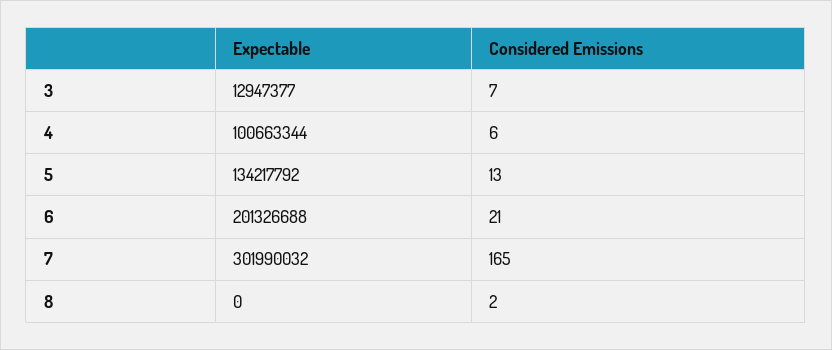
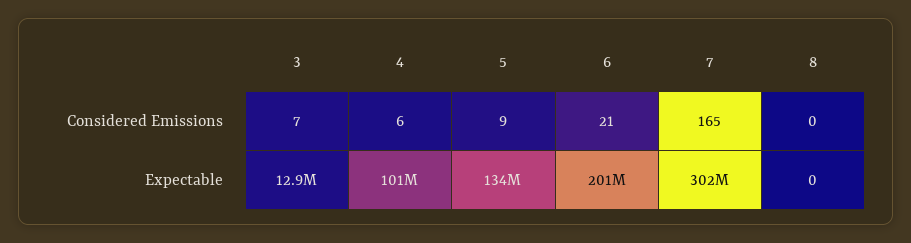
  {
    "Expectable": {
      "3": 12947377,
      "4": 100663344,
      "5": 134217792,
      "6": 201326688,
      "7": 301990032,
      "8": 0
    },
    "Considered Emissions": {
      "3": 7,
      "4": 6,
-     "5": 13,
+     "5": 9,
      "6": 21,
      "7": 165,
-     "8": 2
+     "8": 0
    }
  }

